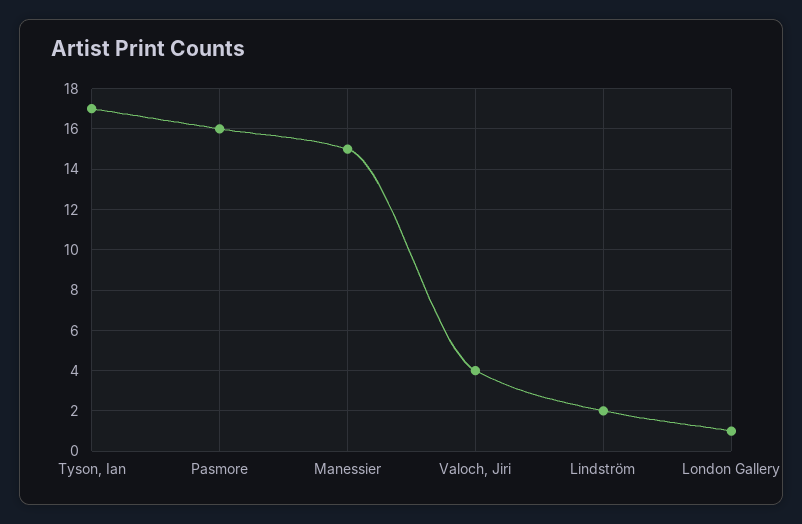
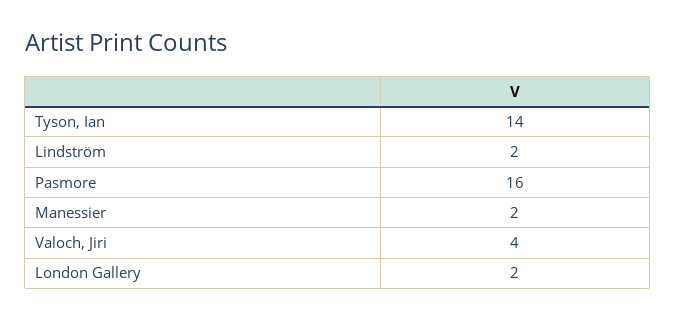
  {
-   "Tyson, Ian": 17,
+   "Tyson, Ian": 14,
    "Pasmore": 16,
-   "Manessier": 15,
+   "Manessier": 2,
    "Valoch, Jiri": 4,
    "Lindström": 2,
-   "London Gallery": 1
+   "London Gallery": 2
  }

